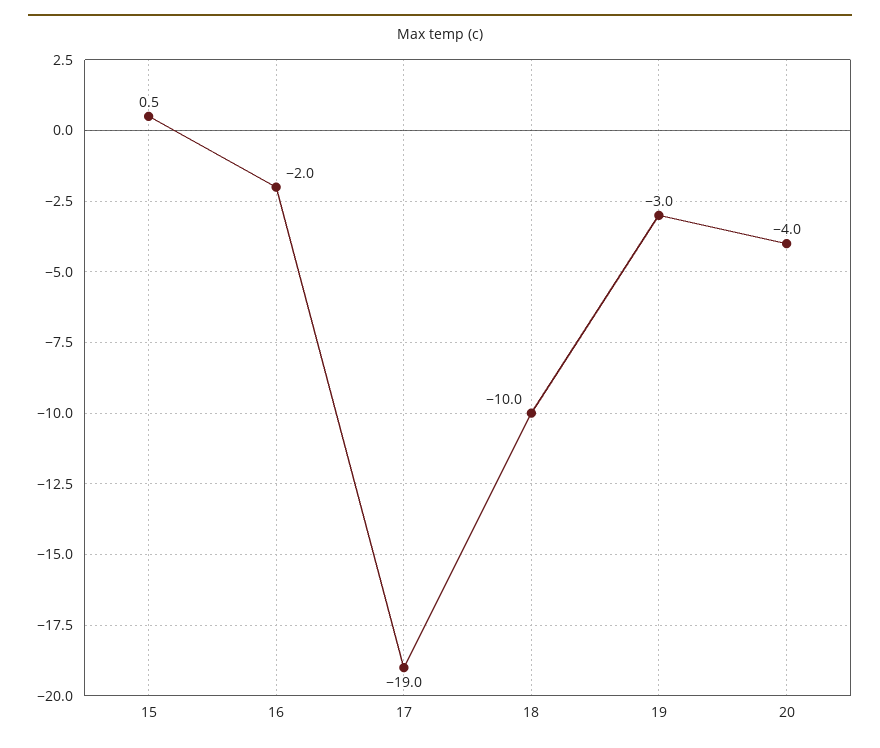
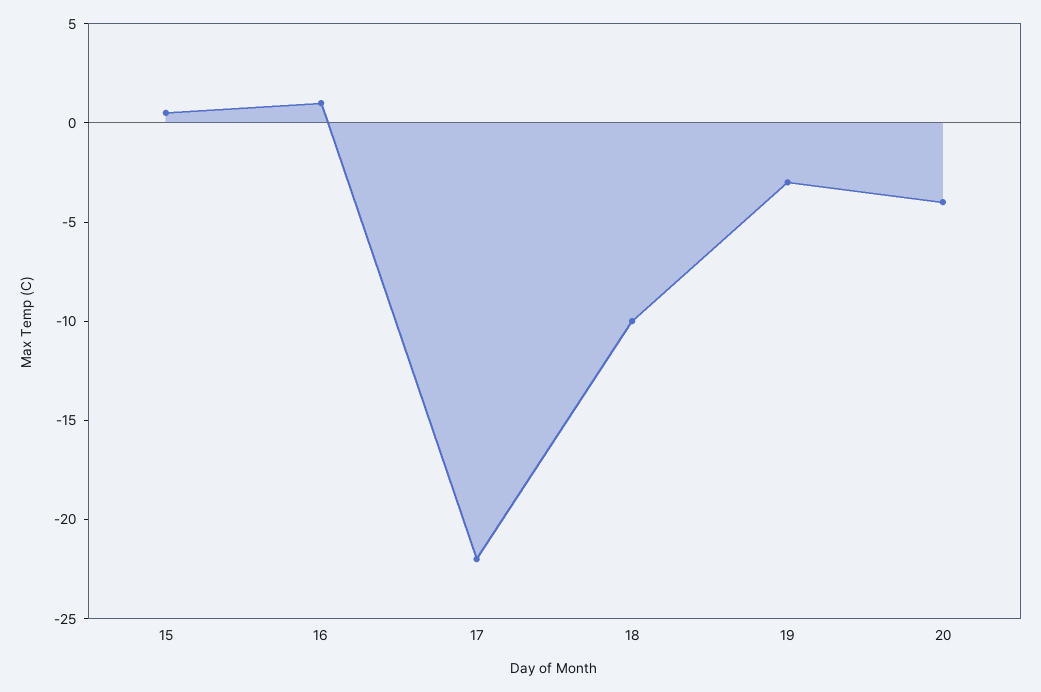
  {
    "15": 0.5,
-   "16": -2,
+   "16": 1,
-   "17": -19,
+   "17": -22,
    "18": -10,
    "19": -3,
    "20": -4
  }

